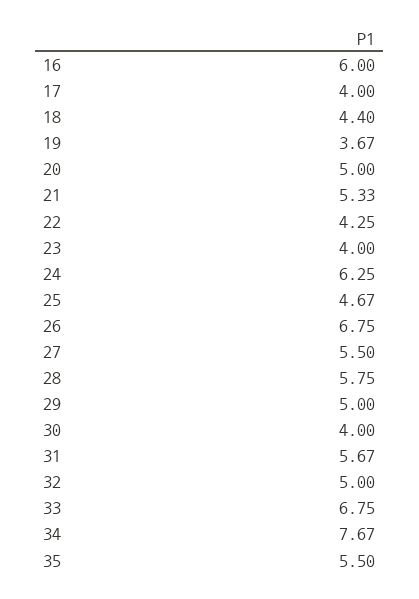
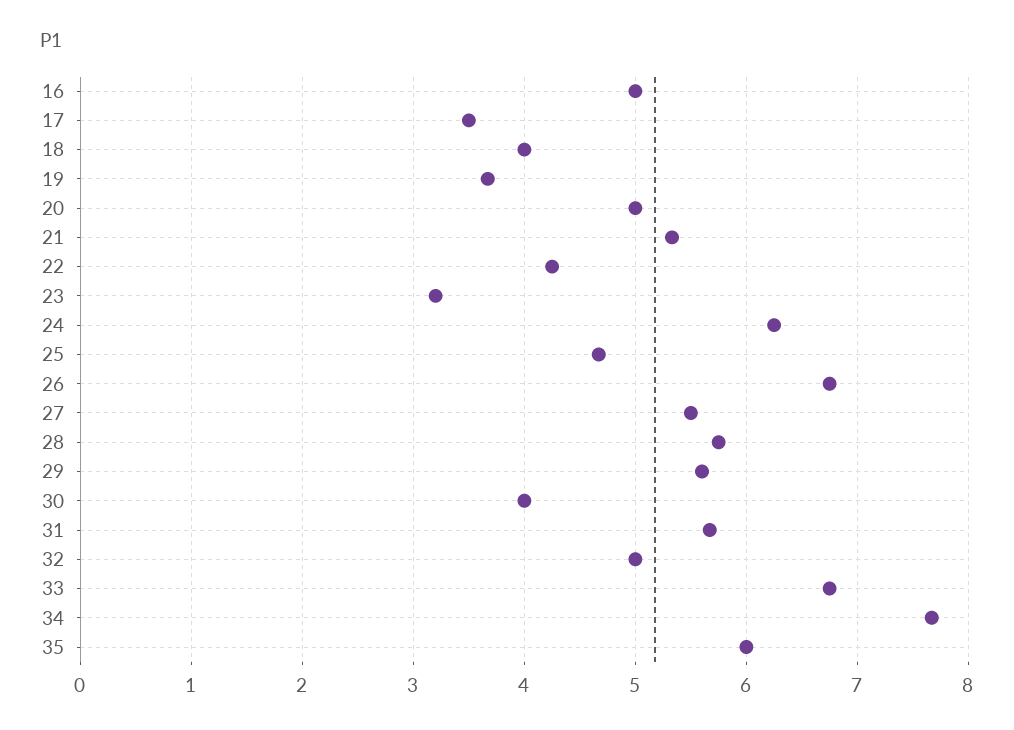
  {
-   "16": 6,
+   "16": 5,
-   "17": 4,
+   "17": 3.5,
-   "18": 4.4,
+   "18": 4,
    "19": 3.67,
    "20": 5,
    "21": 5.33,
    "22": 4.25,
-   "23": 4,
+   "23": 3.2,
    "24": 6.25,
    "25": 4.67,
    "26": 6.75,
    "27": 5.5,
    "28": 5.75,
-   "29": 5,
+   "29": 5.6,
    "30": 4,
    "31": 5.67,
    "32": 5,
    "33": 6.75,
    "34": 7.67,
-   "35": 5.5
+   "35": 6
  }

